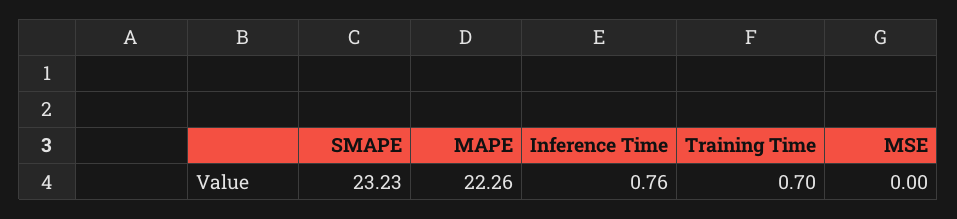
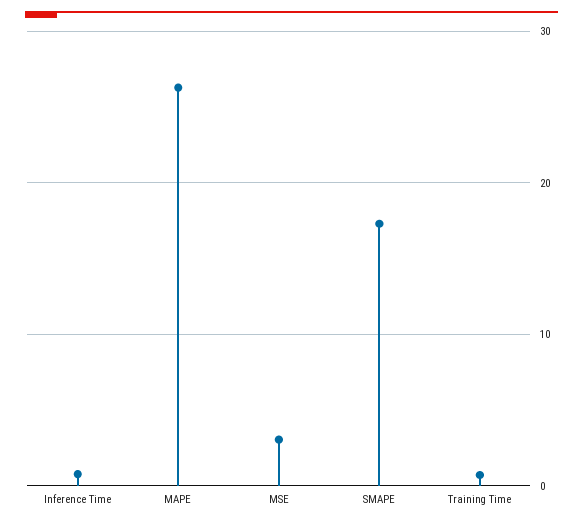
  {
-   "SMAPE": 23.23,
+   "SMAPE": 17,
-   "MAPE": 22.26,
+   "MAPE": 26,
    "Inference Time": 0.76,
    "Training Time": 0.7,
-   "MSE": 0
+   "MSE": 3
  }

